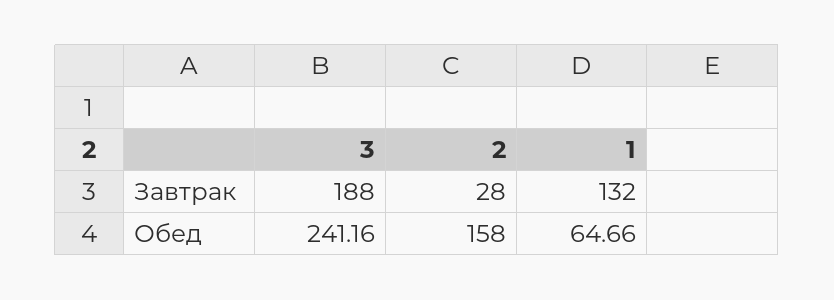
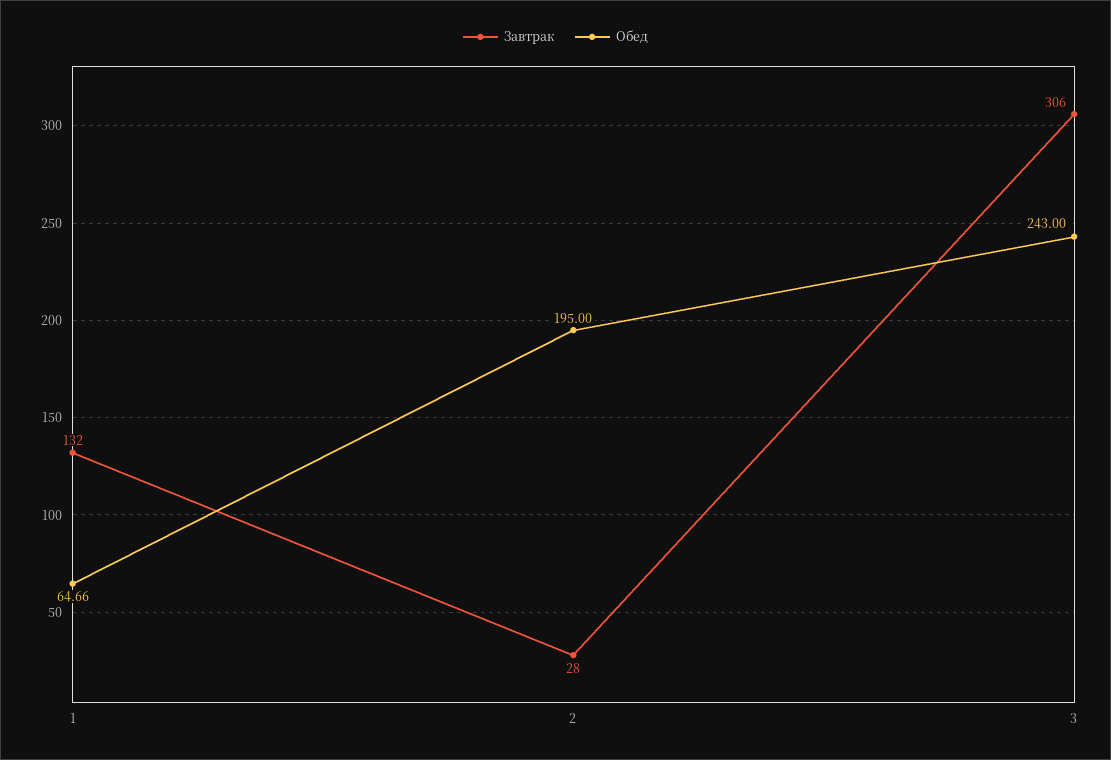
  {
    "Завтрак": {
-     "3": 188,
+     "3": 306,
      "2": 28,
      "1": 132
    },
    "Обед": {
-     "3": 241.16,
+     "3": 243,
-     "2": 158,
+     "2": 195,
      "1": 64.66
    }
  }

